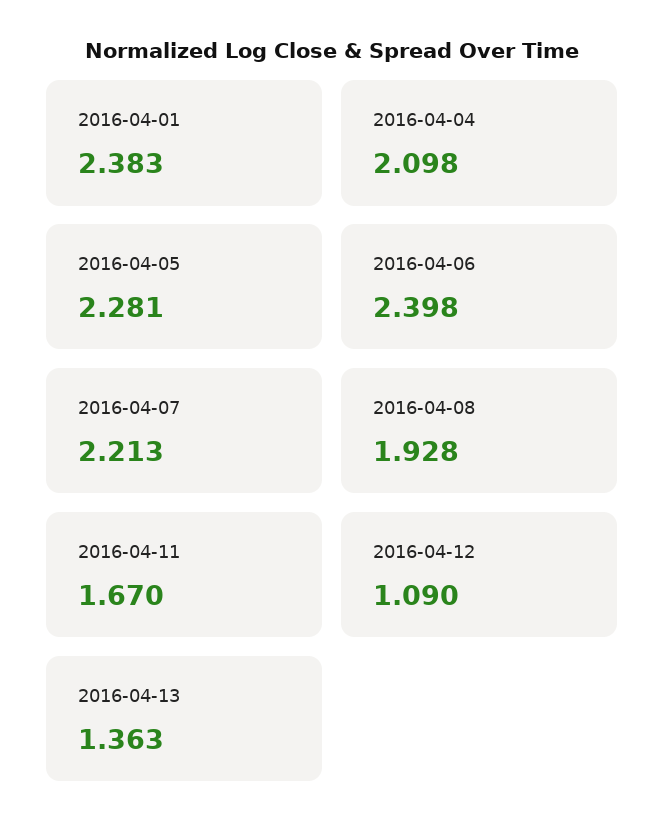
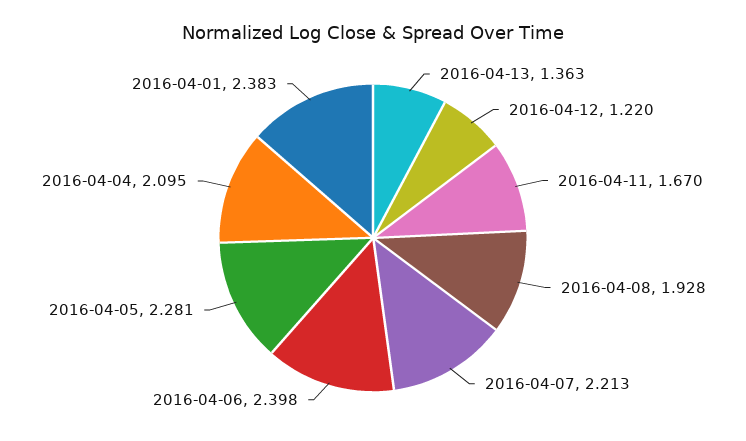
  {
    "2016-04-01": 2.383,
-   "2016-04-04": 2.098,
+   "2016-04-04": 2.095,
    "2016-04-05": 2.281,
    "2016-04-06": 2.398,
    "2016-04-07": 2.213,
    "2016-04-08": 1.928,
    "2016-04-11": 1.67,
-   "2016-04-12": 1.09,
+   "2016-04-12": 1.22,
    "2016-04-13": 1.363
  }

